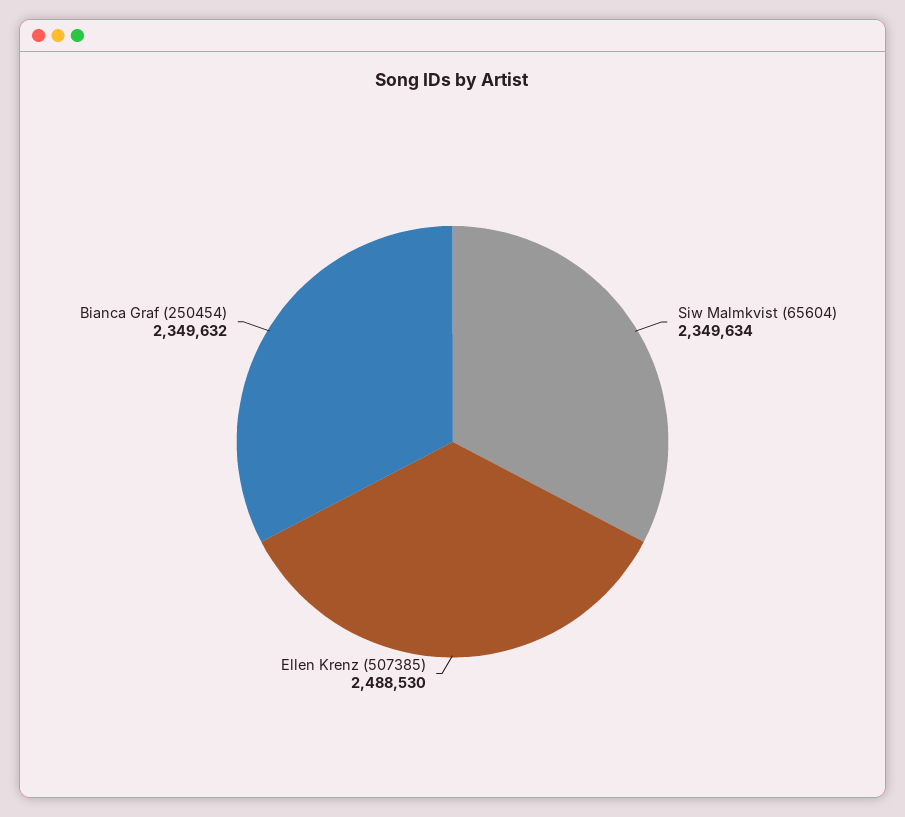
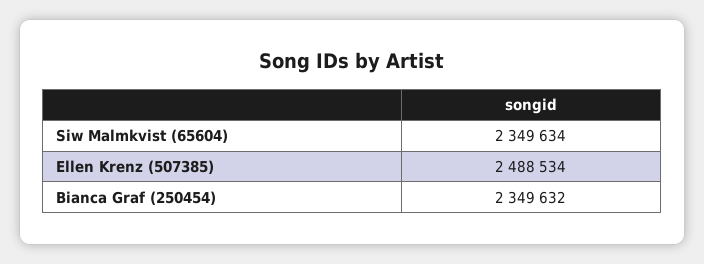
  {
    "Siw Malmkvist (65604)": 2349634,
-   "Ellen Krenz (507385)": 2488530,
+   "Ellen Krenz (507385)": 2488534,
    "Bianca Graf (250454)": 2349632
  }

